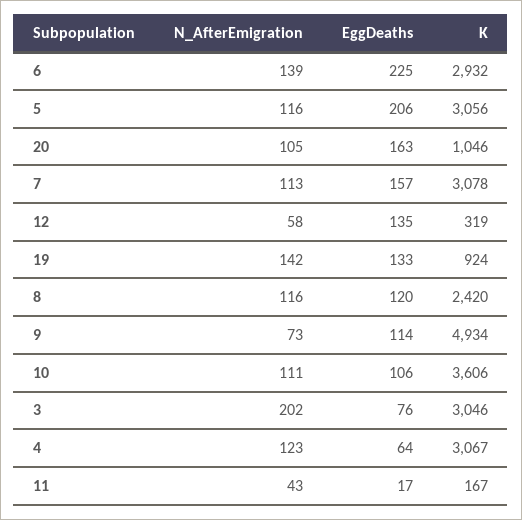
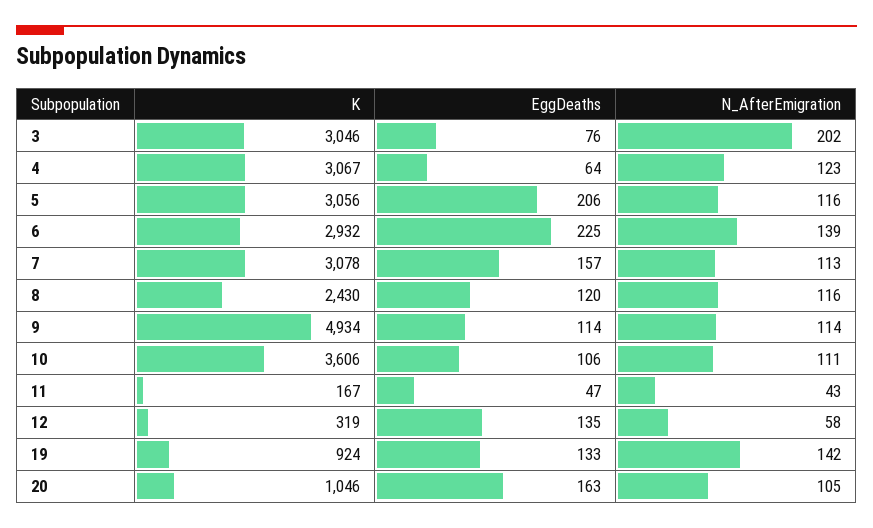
  {
    "N_AfterEmigration": {
      "6": 139,
      "5": 116,
      "20": 105,
      "7": 113,
      "12": 58,
      "19": 142,
      "8": 116,
-     "9": 73,
+     "9": 114,
      "10": 111,
      "3": 202,
      "4": 123,
      "11": 43
    },
    "EggDeaths": {
      "6": 225,
      "5": 206,
      "20": 163,
      "7": 157,
      "12": 135,
      "19": 133,
      "8": 120,
      "9": 114,
      "10": 106,
      "3": 76,
      "4": 64,
-     "11": 17
+     "11": 47
    },
    "K": {
      "6": 2932,
      "5": 3056,
      "20": 1046,
      "7": 3078,
      "12": 319,
      "19": 924,
-     "8": 2420,
+     "8": 2430,
      "9": 4934,
      "10": 3606,
      "3": 3046,
      "4": 3067,
      "11": 167
    }
  }

